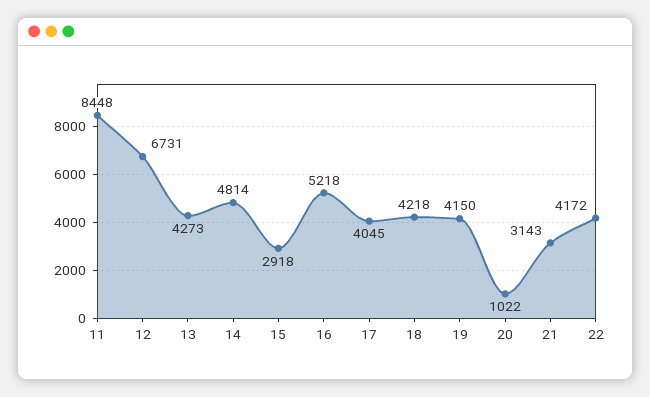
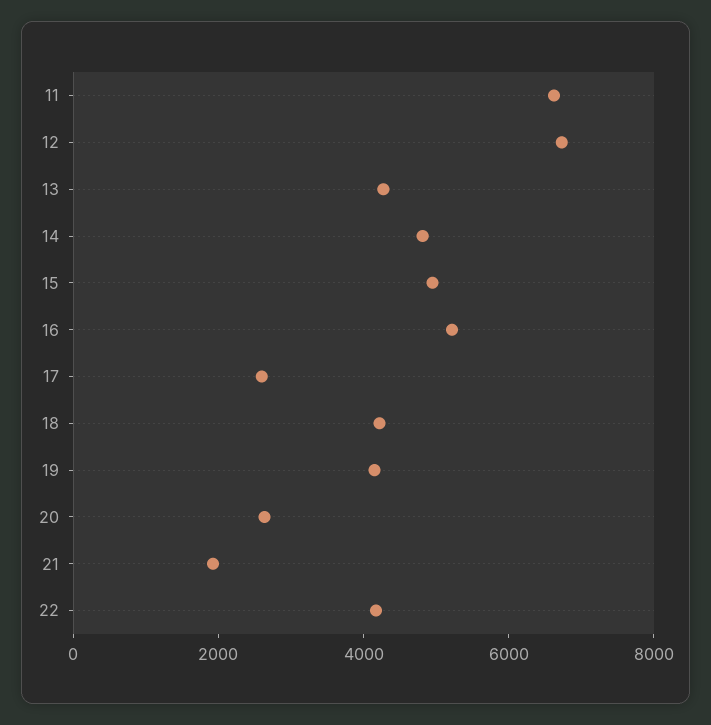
  {
-   "11": 8448,
+   "11": 6500,
    "12": 6731,
    "13": 4273,
    "14": 4814,
-   "15": 2918,
+   "15": 5000,
    "16": 5218,
-   "17": 4045,
+   "17": 2500,
    "18": 4218,
    "19": 4150,
-   "20": 1022,
+   "20": 2500,
-   "21": 3143,
+   "21": 2000,
    "22": 4172
  }

